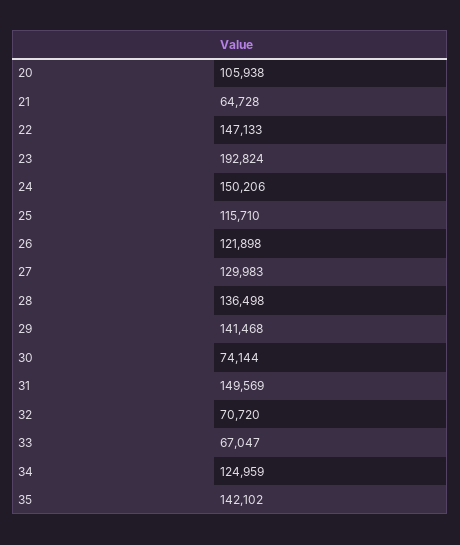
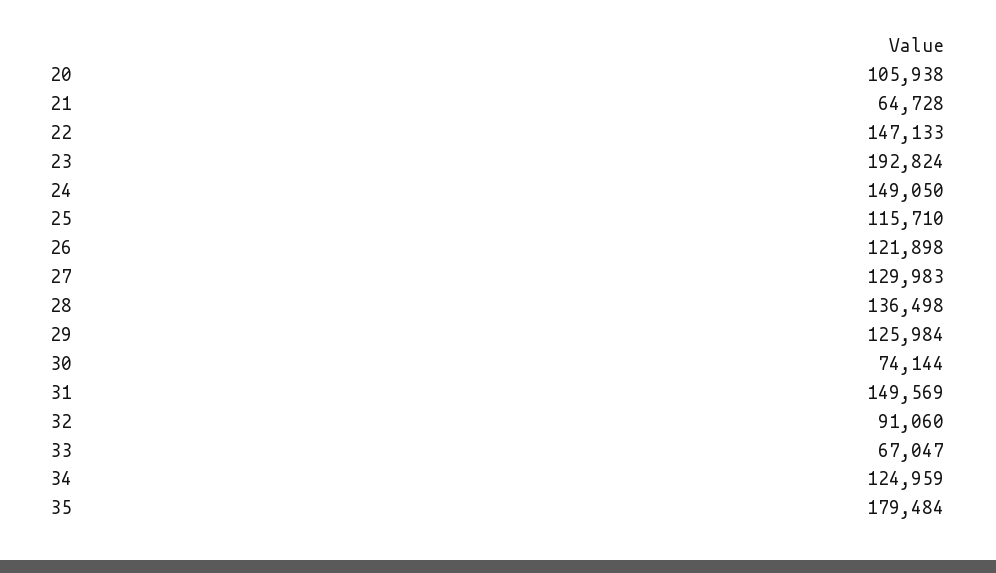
  {
    "20": 105938,
    "21": 64728,
    "22": 147133,
    "23": 192824,
-   "24": 150206,
+   "24": 149050,
    "25": 115710,
    "26": 121898,
    "27": 129983,
    "28": 136498,
-   "29": 141468,
+   "29": 125984,
    "30": 74144,
    "31": 149569,
-   "32": 70720,
+   "32": 91060,
    "33": 67047,
    "34": 124959,
-   "35": 142102
+   "35": 179484
  }

